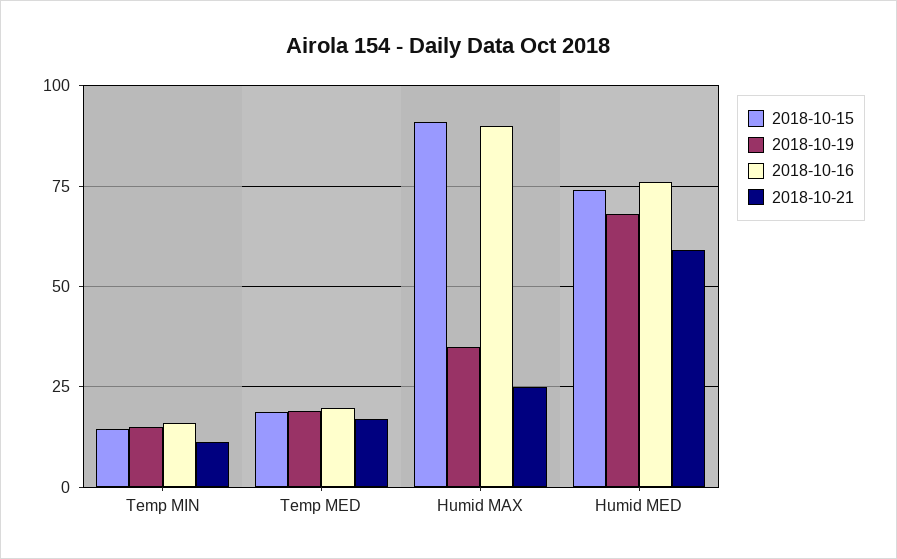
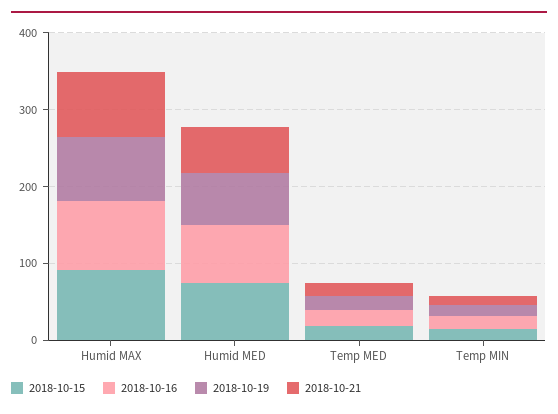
  {
    "2018-10-15": {
      "Temp MIN": 15,
      "Temp MED": 20,
      "Humid MAX": 90,
      "Humid MED": 75
    },
    "2018-10-19": {
      "Temp MIN": 15,
      "Temp MED": 20,
-     "Humid MAX": 35,
+     "Humid MAX": 80,
      "Humid MED": 67.5
    },
    "2018-10-16": {
      "Temp MIN": 15,
      "Temp MED": 20,
      "Humid MAX": 90,
      "Humid MED": 75
    },
    "2018-10-21": {
      "Temp MIN": 12.5,
      "Temp MED": 17.5,
-     "Humid MAX": 25,
+     "Humid MAX": 80,
      "Humid MED": 60
    }
  }

